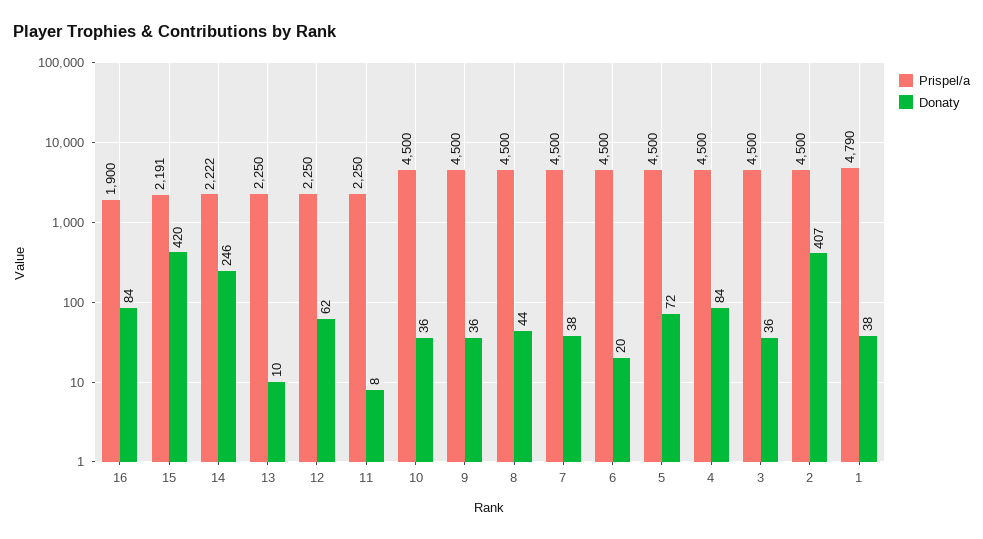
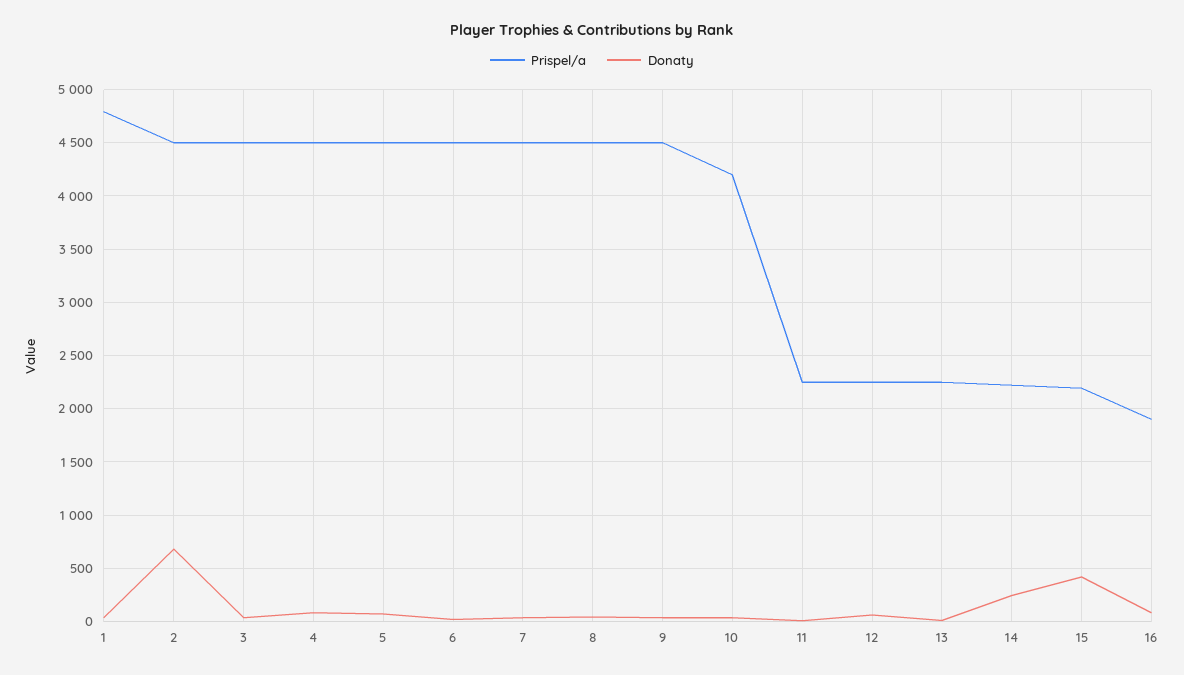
  {
    "Prispel/a": {
      "16": 1900,
      "15": 2191,
      "14": 2222,
      "13": 2250,
      "12": 2250,
      "11": 2250,
-     "10": 4500,
+     "10": 4200,
      "9": 4500,
      "8": 4500,
      "7": 4500,
      "6": 4500,
      "5": 4500,
      "4": 4500,
      "3": 4500,
      "2": 4500,
      "1": 4790
    },
    "Donaty": {
      "16": 84,
      "15": 420,
      "14": 246,
      "13": 10,
      "12": 62,
      "11": 8,
      "10": 36,
      "9": 36,
      "8": 44,
      "7": 38,
      "6": 20,
      "5": 72,
      "4": 84,
      "3": 36,
-     "2": 407,
+     "2": 700,
      "1": 38
    }
  }

